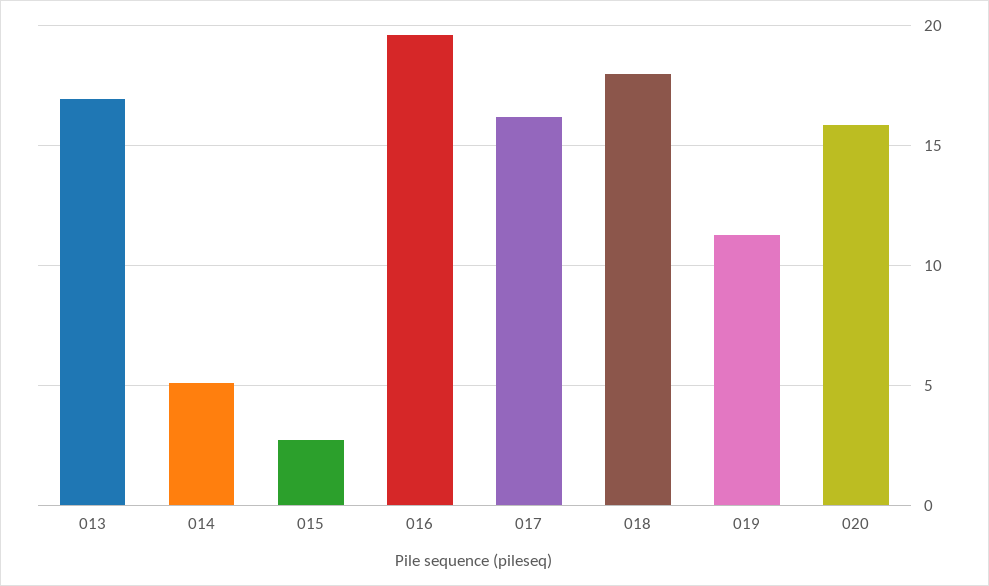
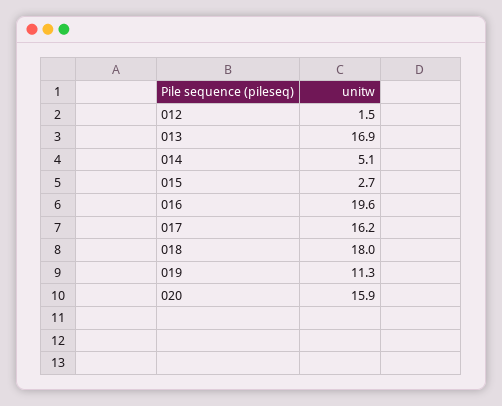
  {
    "013": 16.9,
    "014": 5.1,
    "015": 2.7,
    "016": 19.6,
    "017": 16.2,
    "018": 18,
    "019": 11.3,
-   "020": 15.9
+   "020": 15.9,
+   "012": 1.5
  }

